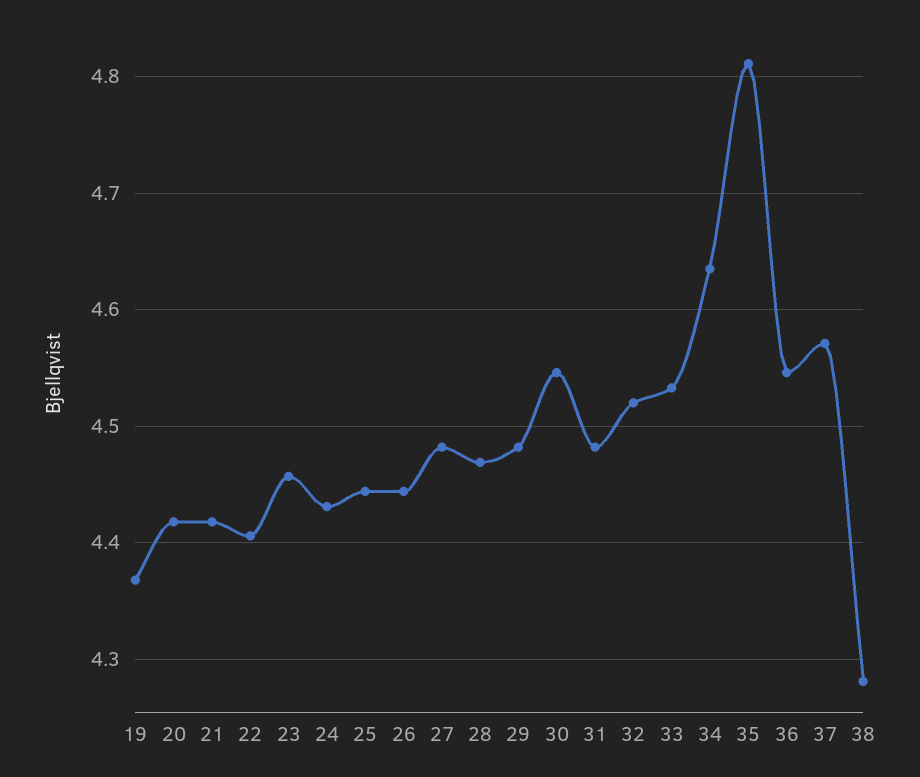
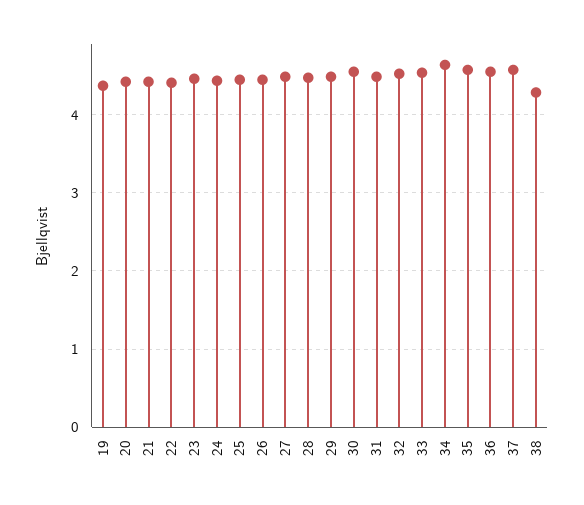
  {
    "19": 4.37,
    "20": 4.42,
    "21": 4.42,
    "22": 4.41,
    "23": 4.46,
    "24": 4.43,
    "25": 4.44,
    "26": 4.44,
    "27": 4.48,
    "28": 4.47,
    "29": 4.48,
    "30": 4.55,
    "31": 4.48,
    "32": 4.52,
    "33": 4.53,
    "34": 4.64,
-   "35": 4.81,
+   "35": 4.6,
    "36": 4.55,
    "37": 4.57,
    "38": 4.28
  }

